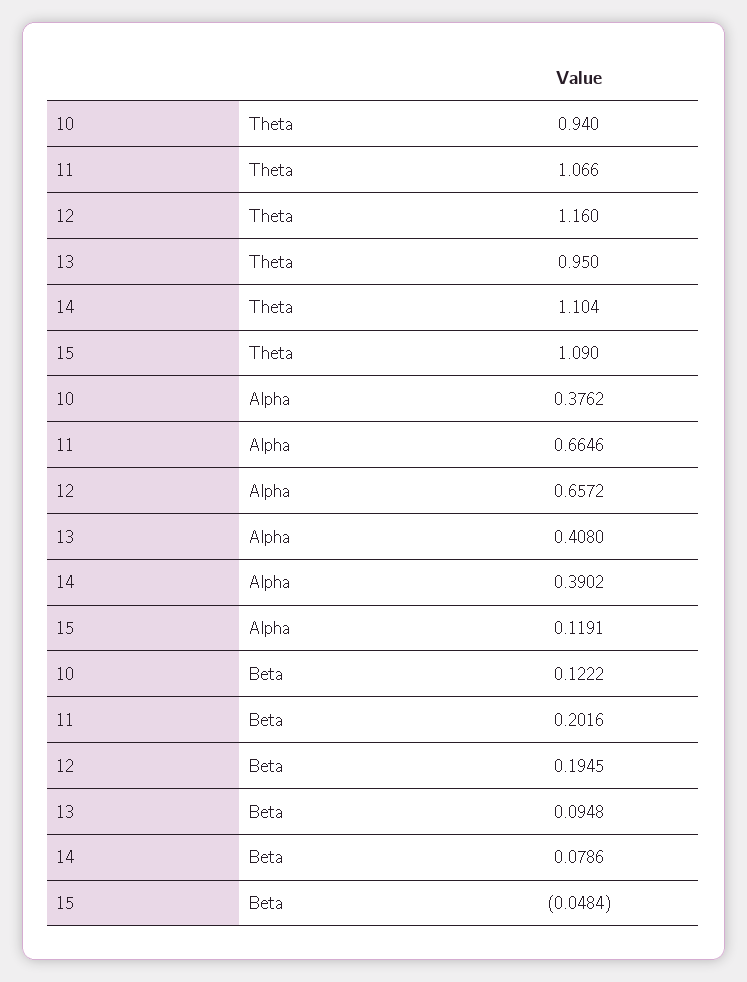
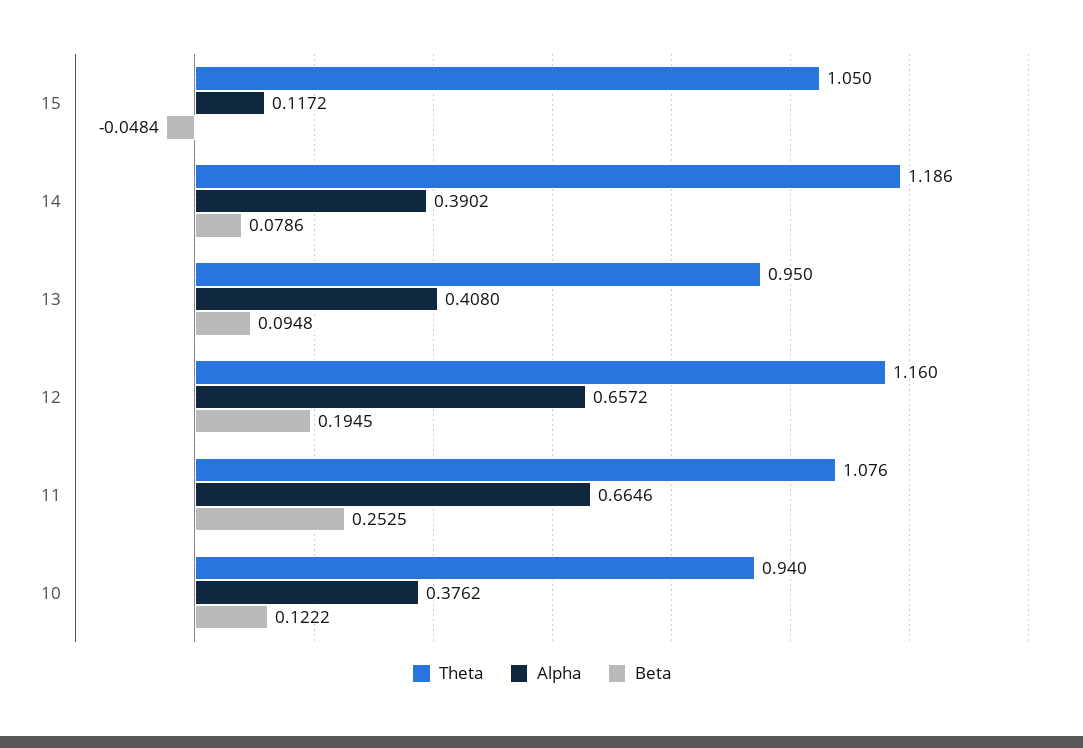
  {
    "Theta": {
      "10": 0.94,
-     "11": 1.066,
+     "11": 1.076,
      "12": 1.16,
      "13": 0.95,
-     "14": 1.104,
+     "14": 1.186,
-     "15": 1.09
+     "15": 1.05
    },
    "Alpha": {
      "10": 0.3762,
      "11": 0.6646,
      "12": 0.6572,
      "13": 0.408,
      "14": 0.3902,
-     "15": 0.1191
+     "15": 0.1172
    },
    "Beta": {
      "10": 0.1222,
-     "11": 0.2016,
+     "11": 0.2525,
      "12": 0.1945,
      "13": 0.0948,
      "14": 0.0786,
      "15": -0.0484
    }
  }

